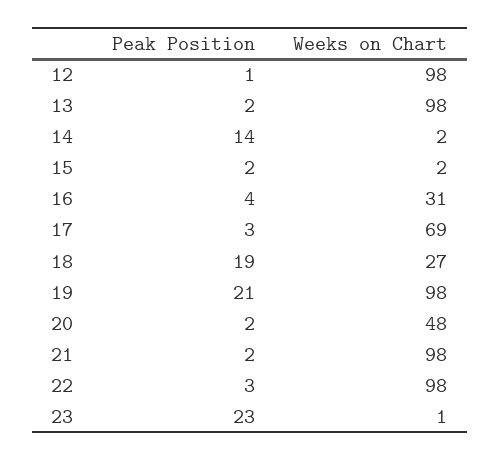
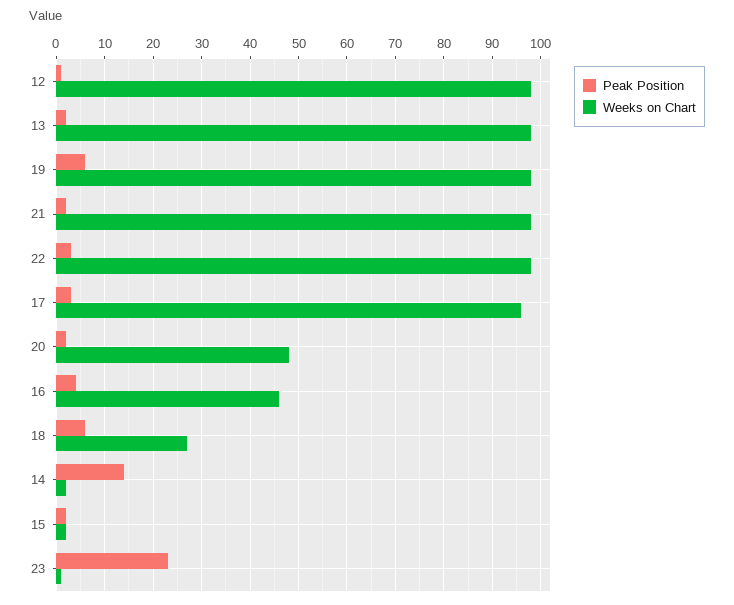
  {
    "Peak Position": {
      "12": 1,
      "13": 2,
      "14": 14,
      "15": 2,
      "16": 4,
      "17": 3,
-     "18": 19,
+     "18": 5,
-     "19": 21,
+     "19": 5,
      "20": 2,
      "21": 2,
      "22": 3,
      "23": 23
    },
    "Weeks on Chart": {
      "12": 98,
      "13": 98,
      "14": 2,
      "15": 2,
-     "16": 31,
+     "16": 45,
-     "17": 69,
+     "17": 95,
      "18": 27,
      "19": 98,
      "20": 48,
      "21": 98,
      "22": 98,
      "23": 1
    }
  }

